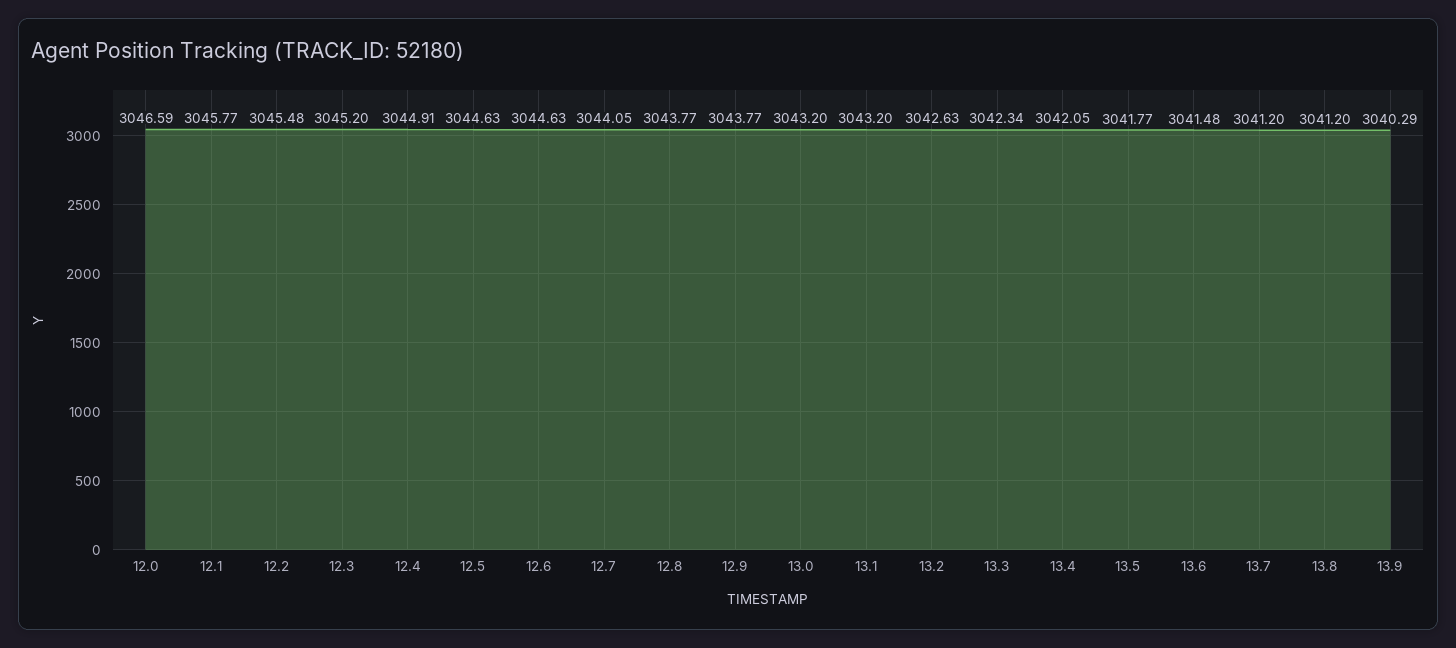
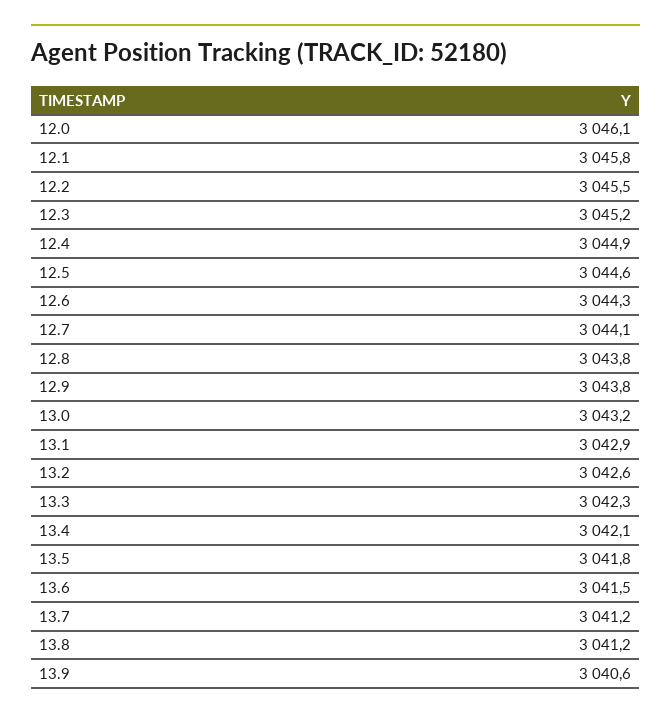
  {
-   "12.0": 3046.59,
+   "12.0": 3046.1,
    "12.1": 3045.77,
    "12.2": 3045.48,
    "12.3": 3045.2,
    "12.4": 3044.91,
    "12.5": 3044.63,
-   "12.6": 3044.63,
+   "12.6": 3044.3,
    "12.7": 3044.05,
    "12.8": 3043.77,
    "12.9": 3043.77,
    "13.0": 3043.2,
-   "13.1": 3043.2,
+   "13.1": 3042.9,
    "13.2": 3042.63,
    "13.3": 3042.34,
    "13.4": 3042.05,
    "13.5": 3041.77,
    "13.6": 3041.48,
    "13.7": 3041.2,
    "13.8": 3041.2,
-   "13.9": 3040.29
+   "13.9": 3040.6
  }

